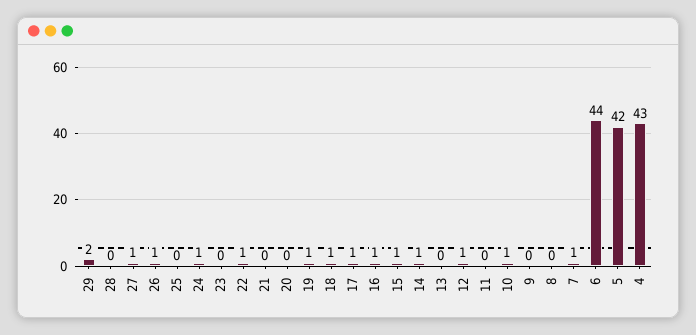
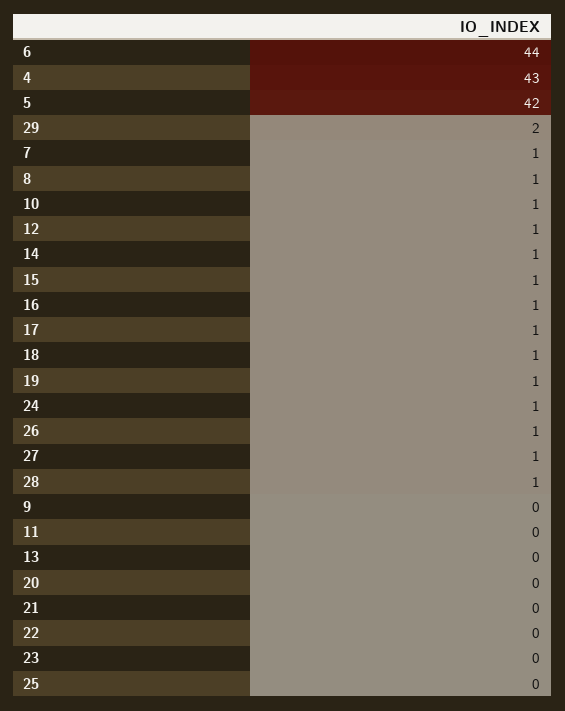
  {
    "29": 2,
-   "28": 0,
+   "28": 1,
    "27": 1,
    "26": 1,
    "25": 0,
    "24": 1,
    "23": 0,
-   "22": 1,
+   "22": 0,
    "21": 0,
    "20": 0,
    "19": 1,
    "18": 1,
    "17": 1,
    "16": 1,
    "15": 1,
    "14": 1,
    "13": 0,
    "12": 1,
    "11": 0,
    "10": 1,
    "9": 0,
-   "8": 0,
+   "8": 1,
    "7": 1,
    "6": 44,
    "5": 42,
    "4": 43
  }

